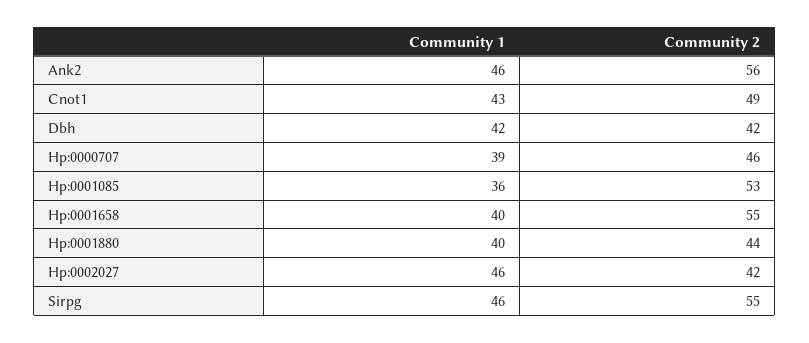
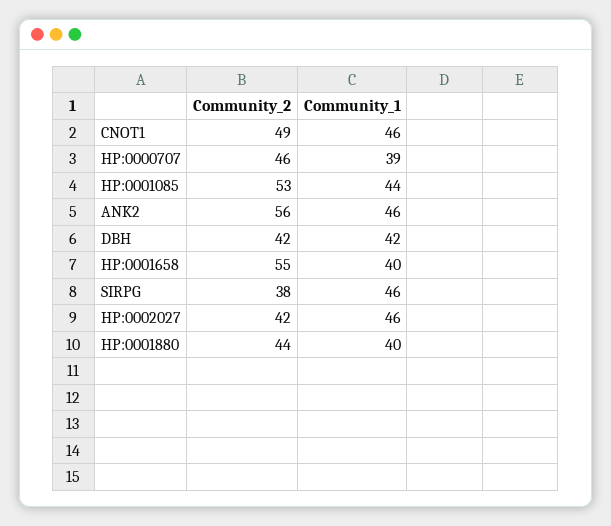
  {
    "Community 1": {
      "Ank2": 46,
-     "Cnot1": 43,
+     "Cnot1": 46,
      "Dbh": 42,
      "Hp:0000707": 39,
-     "Hp:0001085": 36,
+     "Hp:0001085": 44,
      "Hp:0001658": 40,
      "Hp:0001880": 40,
      "Hp:0002027": 46,
      "Sirpg": 46
    },
    "Community 2": {
      "Ank2": 56,
      "Cnot1": 49,
      "Dbh": 42,
      "Hp:0000707": 46,
      "Hp:0001085": 53,
      "Hp:0001658": 55,
      "Hp:0001880": 44,
      "Hp:0002027": 42,
-     "Sirpg": 55
+     "Sirpg": 38
    }
  }

